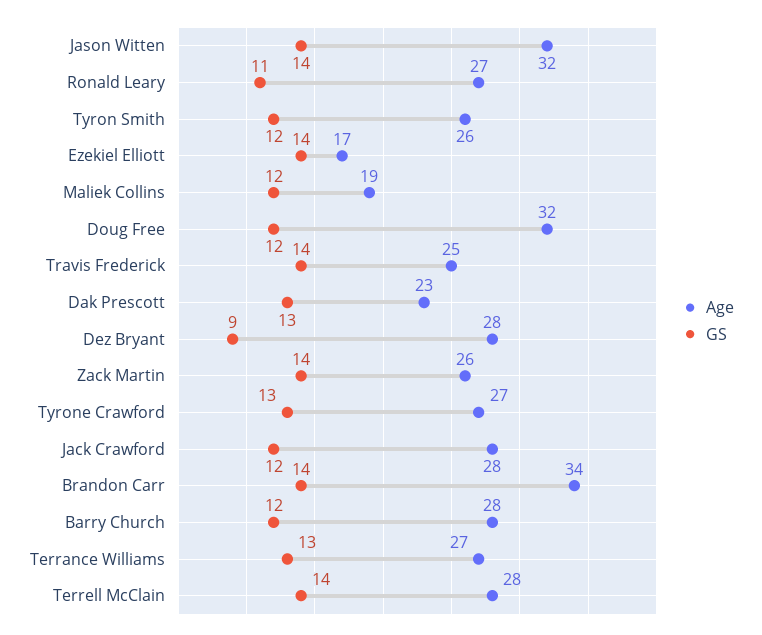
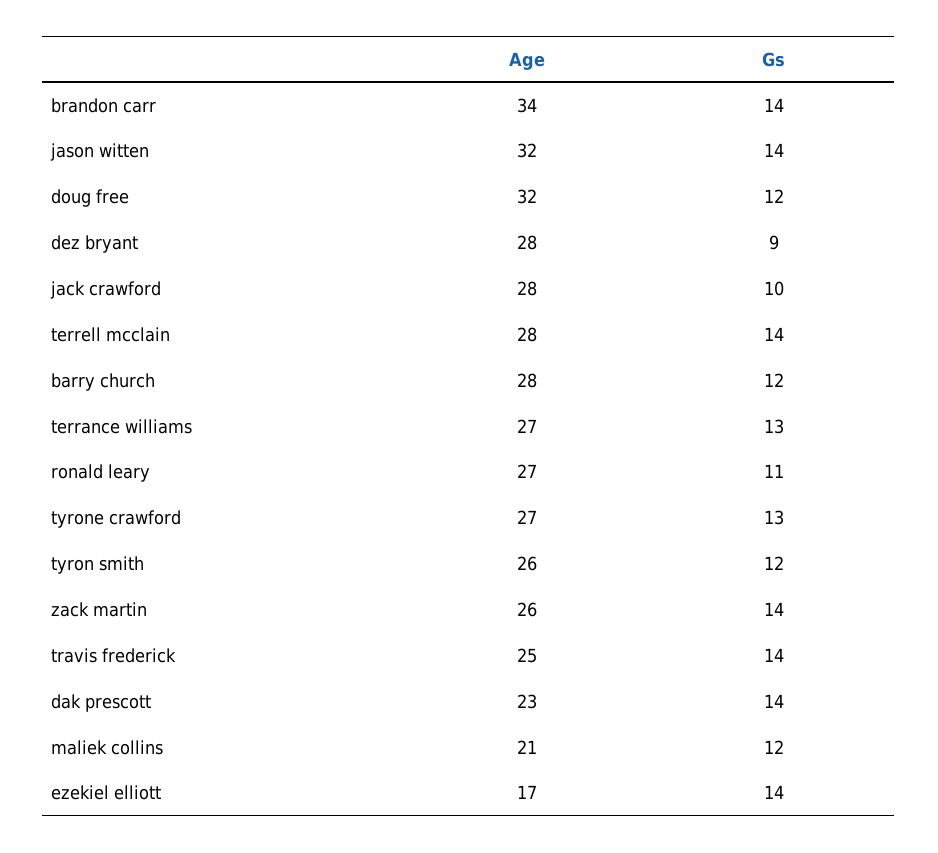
  {
    "Age": {
      "Jason Witten": 32,
      "Ronald Leary": 27,
      "Tyron Smith": 26,
      "Ezekiel Elliott": 17,
-     "Maliek Collins": 19,
+     "Maliek Collins": 21,
      "Doug Free": 32,
      "Travis Frederick": 25,
      "Dak Prescott": 23,
      "Dez Bryant": 28,
      "Zack Martin": 26,
      "Tyrone Crawford": 27,
      "Jack Crawford": 28,
      "Brandon Carr": 34,
      "Barry Church": 28,
      "Terrance Williams": 27,
      "Terrell McClain": 28
    },
    "GS": {
      "Jason Witten": 14,
      "Ronald Leary": 11,
      "Tyron Smith": 12,
      "Ezekiel Elliott": 14,
      "Maliek Collins": 12,
      "Doug Free": 12,
      "Travis Frederick": 14,
-     "Dak Prescott": 13,
+     "Dak Prescott": 14,
      "Dez Bryant": 9,
      "Zack Martin": 14,
      "Tyrone Crawford": 13,
-     "Jack Crawford": 12,
+     "Jack Crawford": 10,
      "Brandon Carr": 14,
      "Barry Church": 12,
      "Terrance Williams": 13,
      "Terrell McClain": 14
    }
  }

